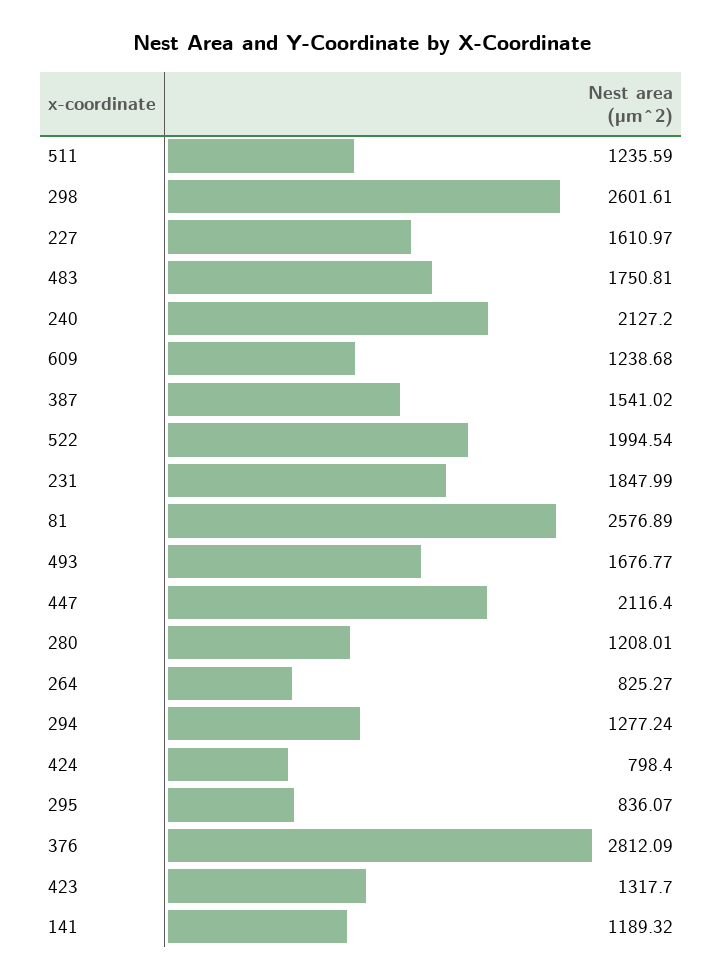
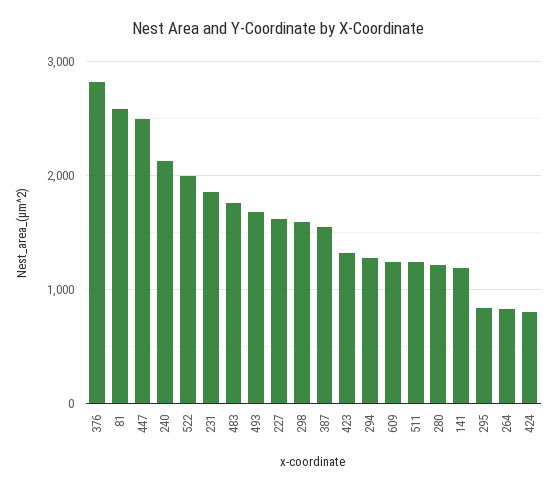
  {
    "511": 1235.59,
-   "298": 2601.61,
+   "298": 1600,
    "227": 1610.97,
    "483": 1750.81,
    "240": 2127.2,
    "609": 1238.68,
    "387": 1541.02,
    "522": 1994.54,
    "231": 1847.99,
    "81": 2576.89,
    "493": 1676.77,
-   "447": 2116.4,
+   "447": 2500,
    "280": 1208.01,
    "264": 825.27,
    "294": 1277.24,
    "424": 798.4,
    "295": 836.07,
    "376": 2812.09,
    "423": 1317.7,
    "141": 1189.32
  }

